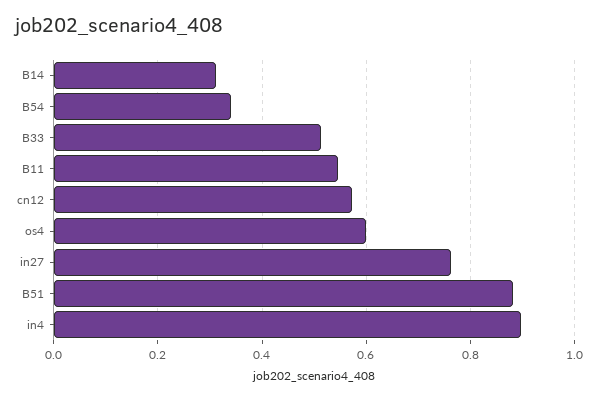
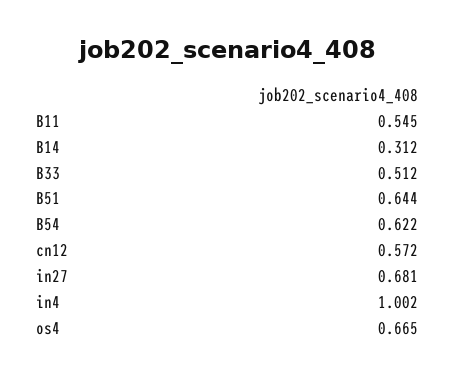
  {
    "B14": 0.312,
-   "B54": 0.34,
+   "B54": 0.622,
    "B33": 0.512,
    "B11": 0.545,
    "cn12": 0.572,
-   "os4": 0.6,
+   "os4": 0.665,
-   "in27": 0.76,
+   "in27": 0.681,
-   "B51": 0.88,
+   "B51": 0.644,
-   "in4": 0.9
+   "in4": 1.002
  }

